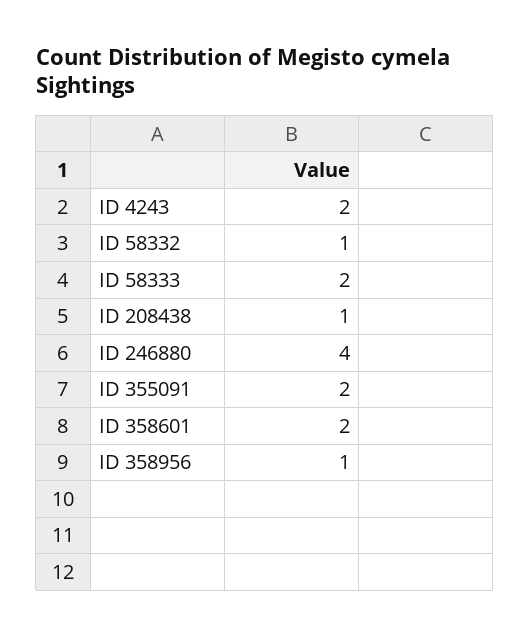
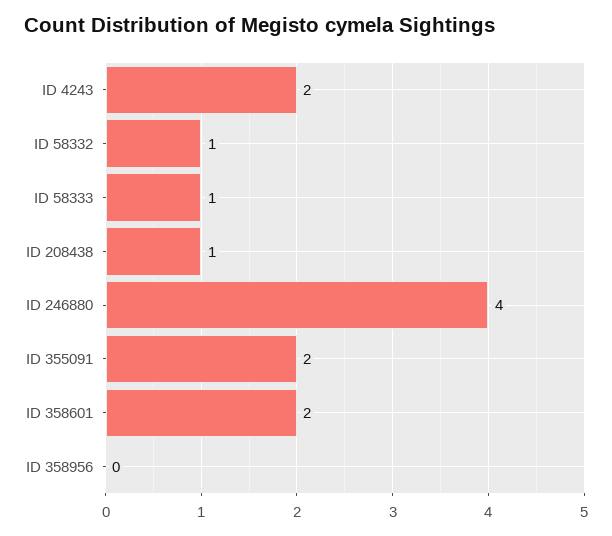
  {
    "ID 4243": 2,
    "ID 58332": 1,
-   "ID 58333": 2,
+   "ID 58333": 1,
    "ID 208438": 1,
    "ID 246880": 4,
    "ID 355091": 2,
    "ID 358601": 2,
-   "ID 358956": 1
+   "ID 358956": 0
  }

